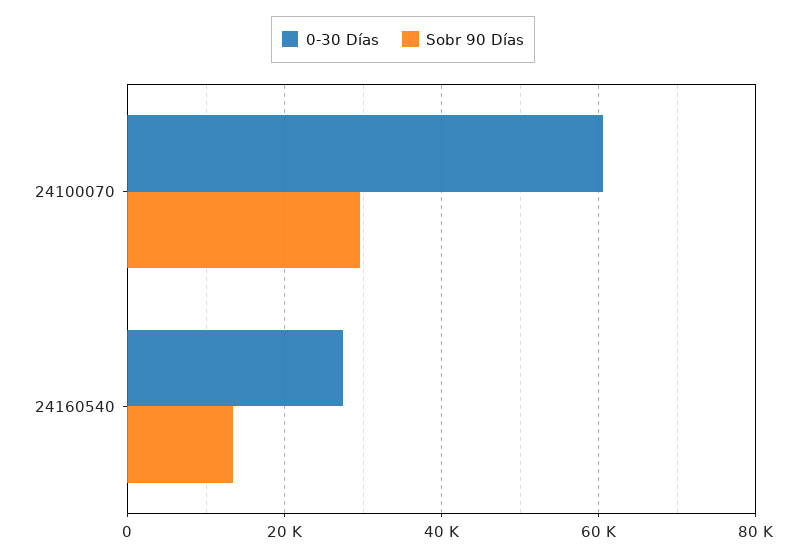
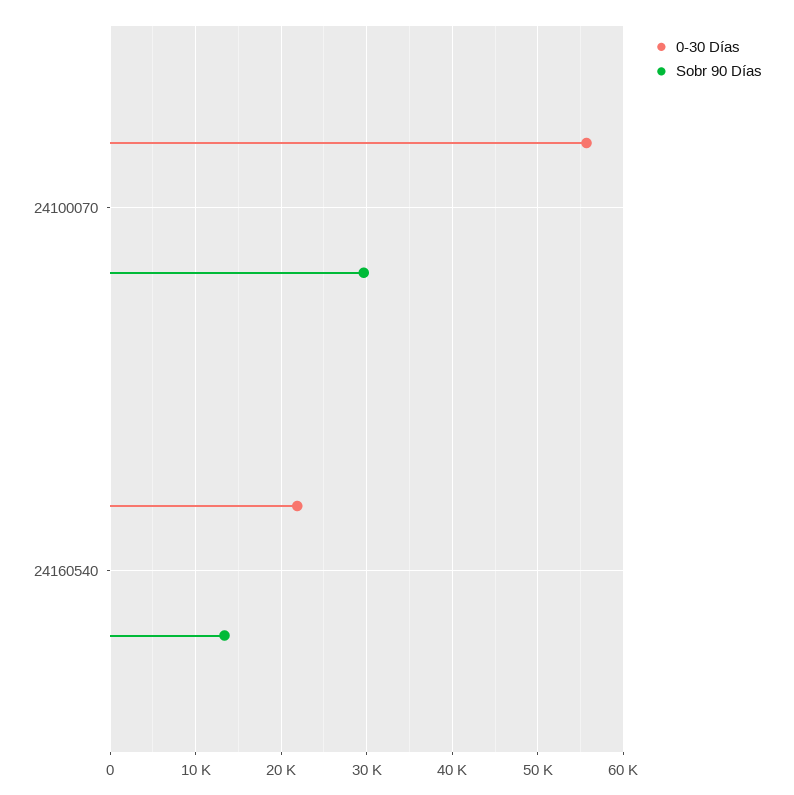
  {
    "0-30 Días": {
-     "24100070": 60000,
+     "24100070": 56000,
-     "24160540": 28000
+     "24160540": 22000
    },
    "Sobr 90 Días": {
      "24100070": 30000,
      "24160540": 13000
    }
  }

